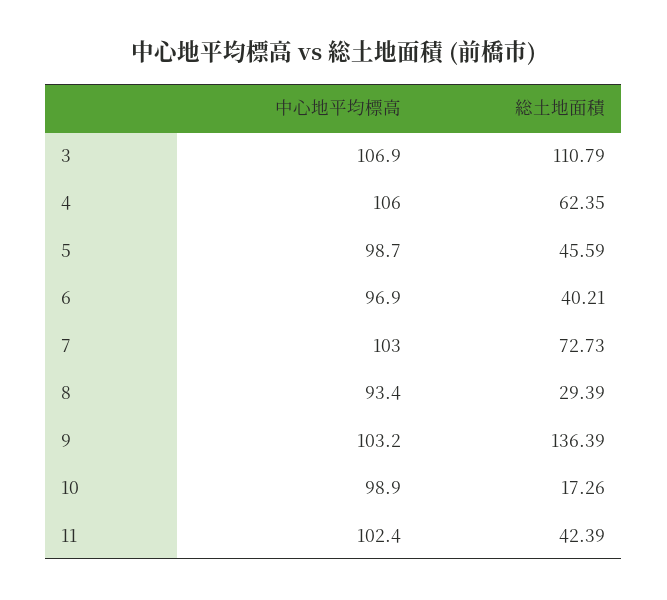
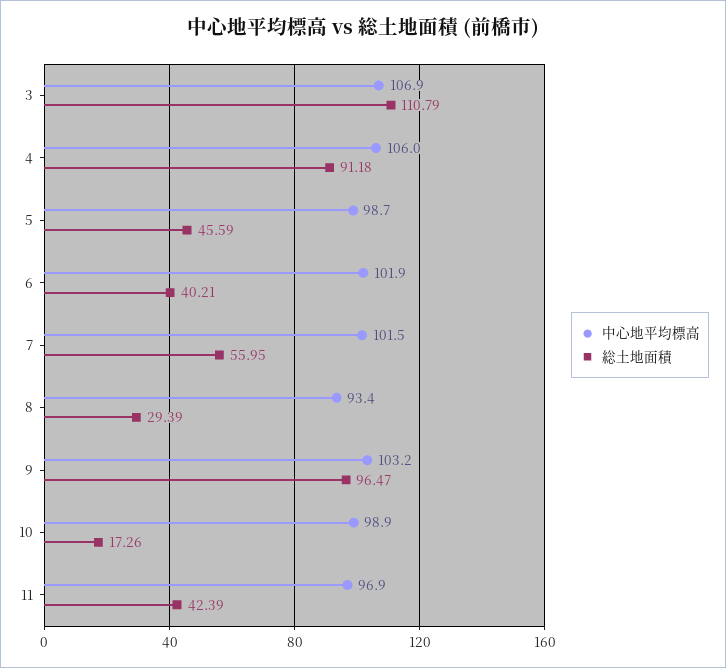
  {
    "中心地平均標高": {
      "3": 106.9,
      "4": 106,
      "5": 98.7,
-     "6": 96.9,
+     "6": 101.9,
-     "7": 103,
+     "7": 101.5,
      "8": 93.4,
      "9": 103.2,
      "10": 98.9,
-     "11": 102.4
+     "11": 96.9
    },
    "総土地面積": {
      "3": 110.79,
-     "4": 62.35,
+     "4": 91.18,
      "5": 45.59,
      "6": 40.21,
-     "7": 72.73,
+     "7": 55.95,
      "8": 29.39,
-     "9": 136.39,
+     "9": 96.47,
      "10": 17.26,
      "11": 42.39
    }
  }

